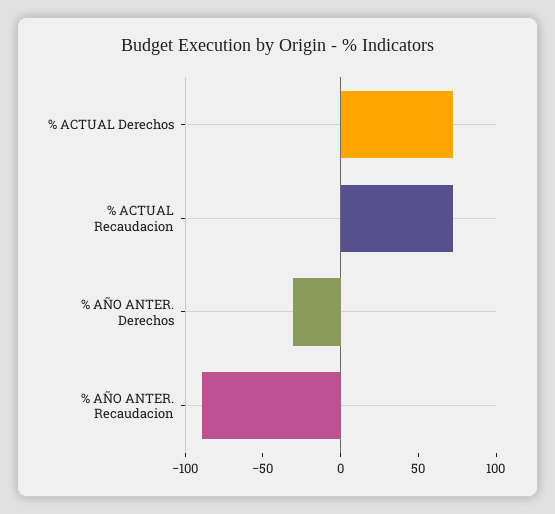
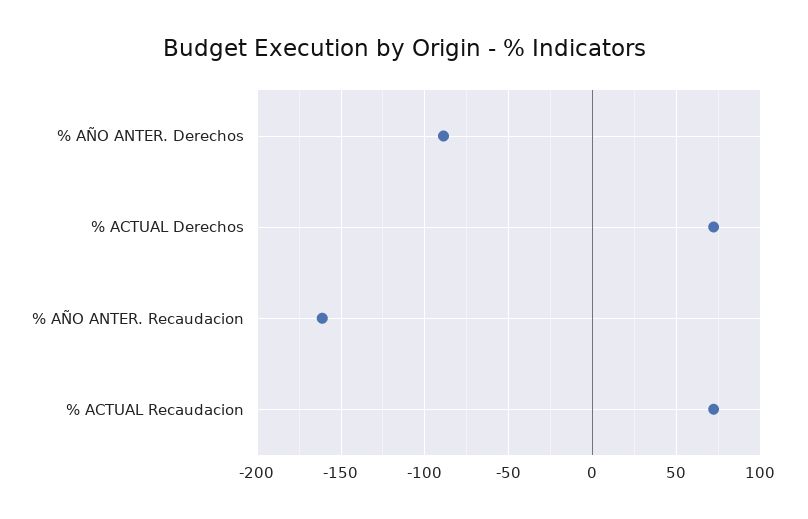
  {
    "% ACTUAL Derechos": 70,
    "% ACTUAL Recaudacion": 70,
-   "% AÑO ANTER. Derechos": -30,
+   "% AÑO ANTER. Derechos": -90,
-   "% AÑO ANTER. Recaudacion": -90
+   "% AÑO ANTER. Recaudacion": -160
  }

